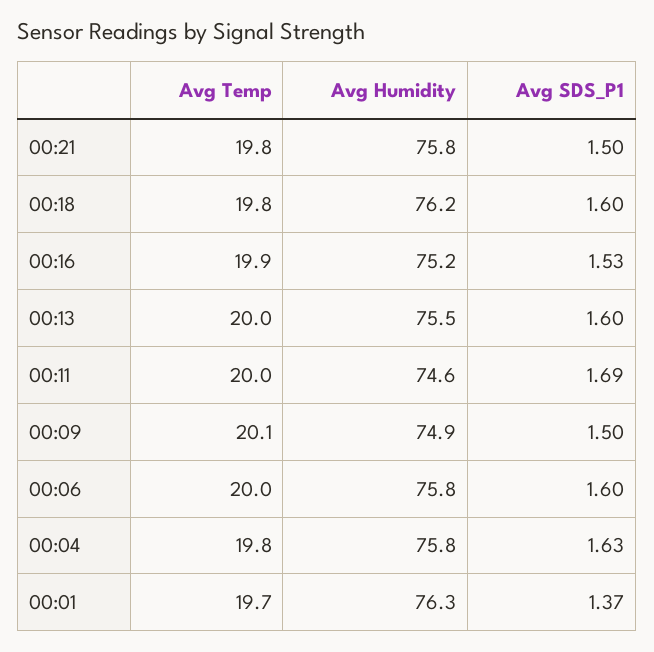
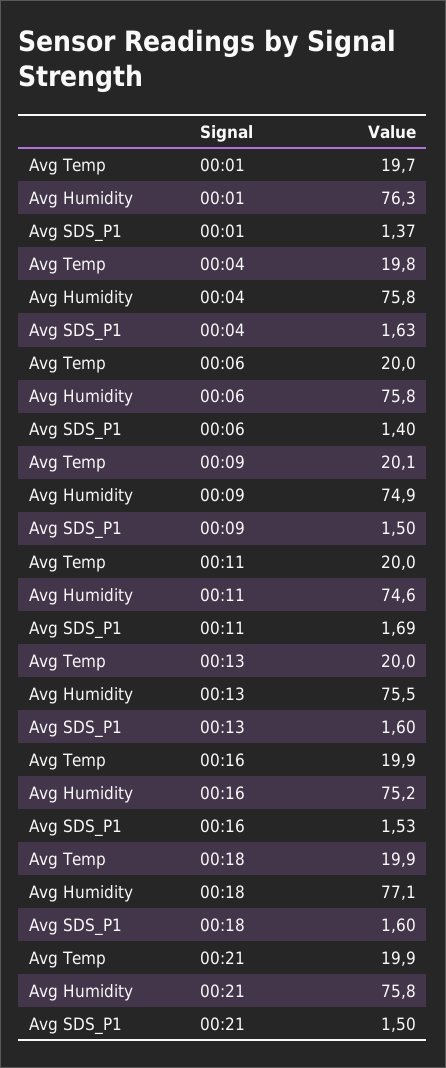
  {
    "Avg Temp": {
-     "00:21": 19.8,
+     "00:21": 19.9,
-     "00:18": 19.8,
+     "00:18": 19.9,
      "00:16": 19.9,
      "00:13": 20,
      "00:11": 20,
      "00:09": 20.1,
      "00:06": 20,
      "00:04": 19.8,
      "00:01": 19.7
    },
    "Avg Humidity": {
      "00:21": 75.8,
-     "00:18": 76.2,
+     "00:18": 77.1,
      "00:16": 75.2,
      "00:13": 75.5,
      "00:11": 74.6,
      "00:09": 74.9,
      "00:06": 75.8,
      "00:04": 75.8,
      "00:01": 76.3
    },
    "Avg SDS_P1": {
      "00:21": 1.5,
      "00:18": 1.6,
      "00:16": 1.53,
      "00:13": 1.6,
      "00:11": 1.69,
      "00:09": 1.5,
-     "00:06": 1.6,
+     "00:06": 1.4,
      "00:04": 1.63,
      "00:01": 1.37
    }
  }

